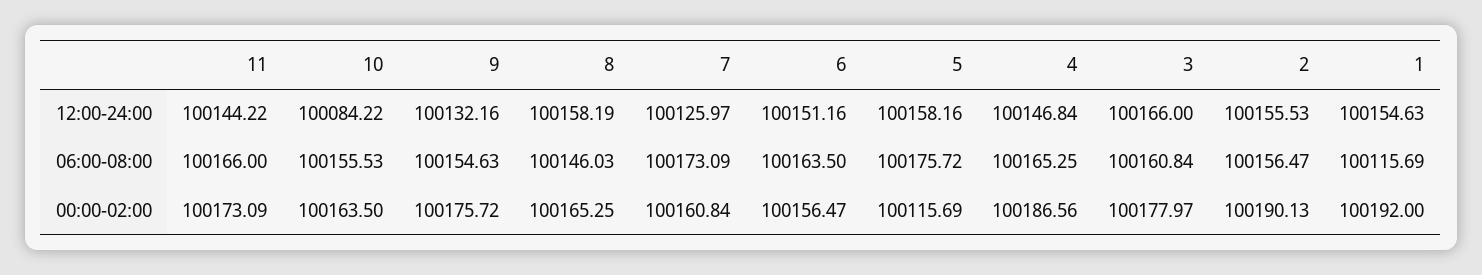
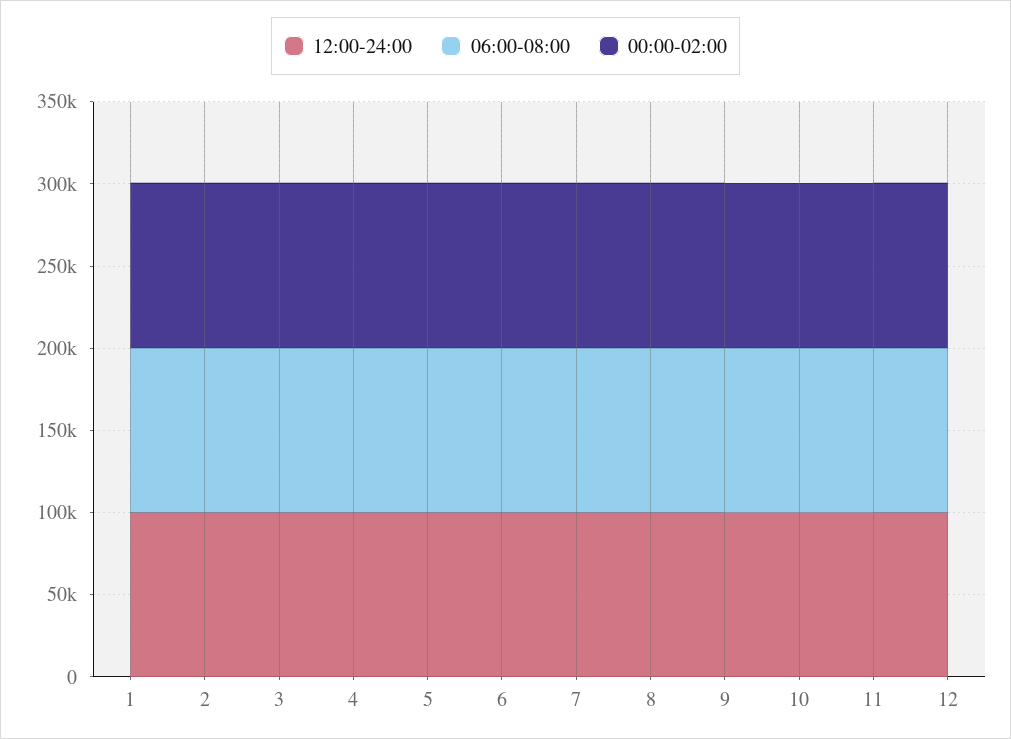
  {
    "12:00-24:00": {
      "11": 100144.22,
      "10": 100084.22,
      "9": 100132.16,
      "8": 100158.19,
      "7": 100125.97,
      "6": 100151.16,
      "5": 100158.16,
      "4": 100146.84,
      "3": 100166,
      "2": 100155.53,
-     "1": 100154.63
+     "1": 100154.63,
+     "12": 100000
    },
    "06:00-08:00": {
      "11": 100166,
      "10": 100155.53,
      "9": 100154.63,
      "8": 100146.03,
      "7": 100173.09,
      "6": 100163.5,
      "5": 100175.72,
      "4": 100165.25,
      "3": 100160.84,
      "2": 100156.47,
-     "1": 100115.69
+     "1": 100115.69,
+     "12": 100000
    },
    "00:00-02:00": {
      "11": 100173.09,
      "10": 100163.5,
      "9": 100175.72,
      "8": 100165.25,
      "7": 100160.84,
      "6": 100156.47,
      "5": 100115.69,
      "4": 100186.56,
      "3": 100177.97,
      "2": 100190.13,
-     "1": 100192
+     "1": 100192,
+     "12": 100000
    }
  }

